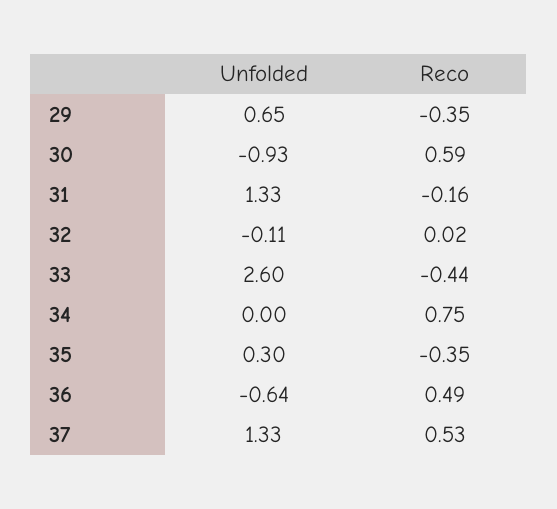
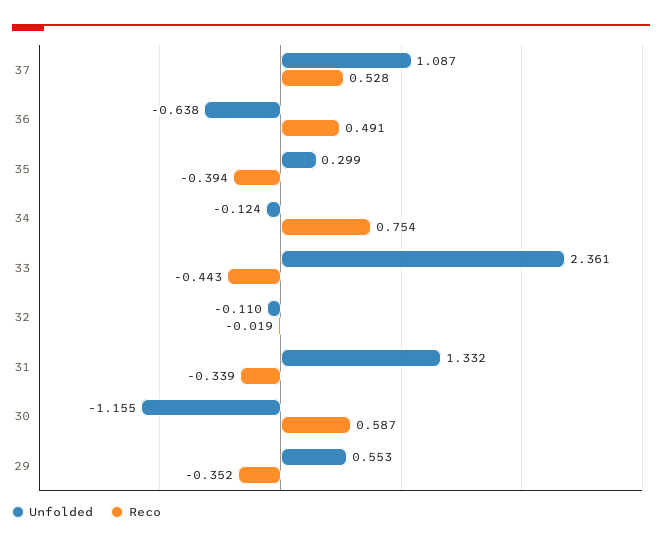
  {
    "Unfolded": {
-     "29": 0.65,
+     "29": 0.553,
-     "30": -0.93,
+     "30": -1.155,
      "31": 1.332,
      "32": -0.11,
-     "33": 2.6,
+     "33": 2.361,
-     "34": 0,
+     "34": -0.124,
      "35": 0.299,
      "36": -0.638,
-     "37": 1.33
+     "37": 1.087
    },
    "Reco": {
      "29": -0.352,
      "30": 0.587,
-     "31": -0.16,
+     "31": -0.339,
-     "32": 0.02,
+     "32": -0.019,
      "33": -0.443,
      "34": 0.754,
-     "35": -0.35,
+     "35": -0.394,
      "36": 0.491,
      "37": 0.528
    }
  }

